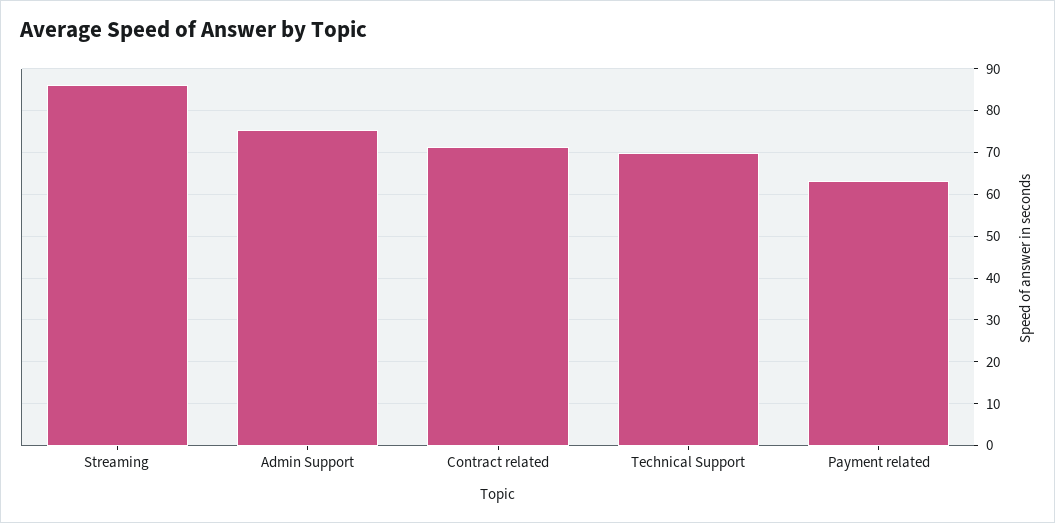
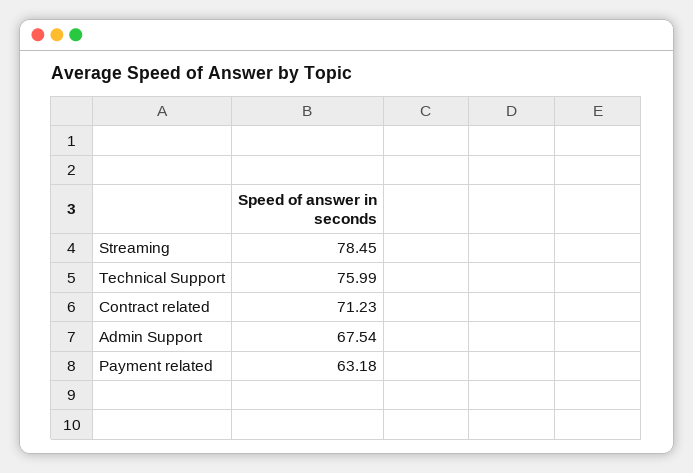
  {
-   "Streaming": 86,
+   "Streaming": 78.45,
-   "Admin Support": 76,
+   "Admin Support": 67.54,
    "Contract related": 71.23,
-   "Technical Support": 70,
+   "Technical Support": 75.99,
    "Payment related": 63.18
  }

